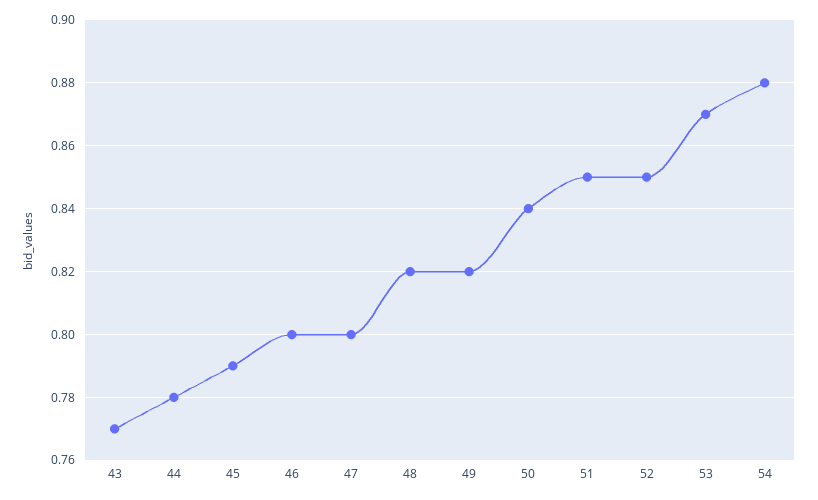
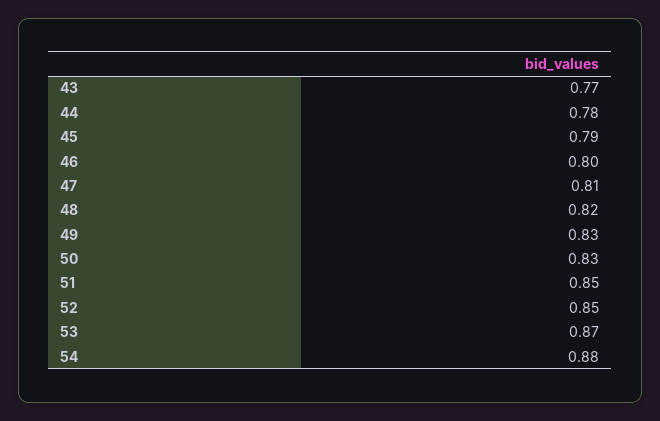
  {
    "43": 0.77,
    "44": 0.78,
    "45": 0.79,
    "46": 0.8,
-   "47": 0.8,
+   "47": 0.81,
    "48": 0.82,
-   "49": 0.82,
+   "49": 0.83,
-   "50": 0.84,
+   "50": 0.83,
    "51": 0.85,
    "52": 0.85,
    "53": 0.87,
    "54": 0.88
  }

